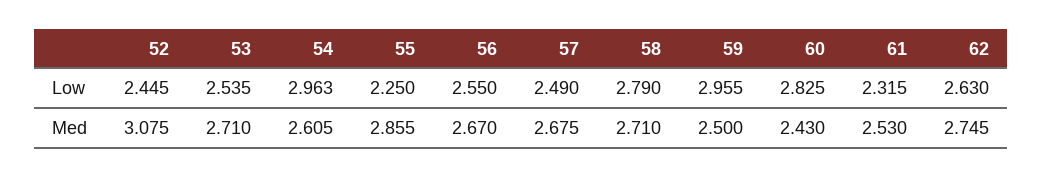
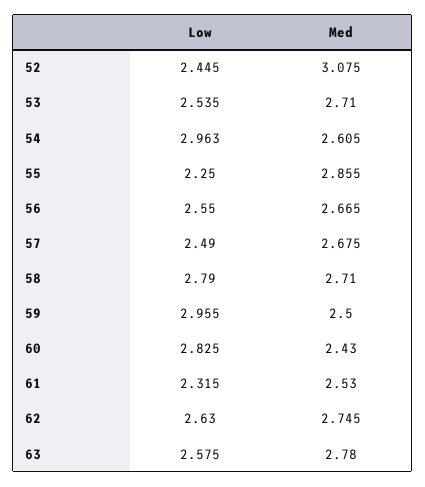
  {
    "52": {
      "Low": 2.445,
      "Med": 3.075
    },
    "53": {
      "Low": 2.535,
      "Med": 2.71
    },
    "54": {
      "Low": 2.963,
      "Med": 2.605
    },
    "55": {
      "Low": 2.25,
      "Med": 2.855
    },
    "56": {
      "Low": 2.55,
-     "Med": 2.67
+     "Med": 2.665
    },
    "57": {
      "Low": 2.49,
      "Med": 2.675
    },
    "58": {
      "Low": 2.79,
      "Med": 2.71
    },
    "59": {
      "Low": 2.955,
      "Med": 2.5
    },
    "60": {
      "Low": 2.825,
      "Med": 2.43
    },
    "61": {
      "Low": 2.315,
      "Med": 2.53
    },
    "62": {
      "Low": 2.63,
      "Med": 2.745
-   }
+   },
+   "63": {
+     "Low": 2.575,
+     "Med": 2.78
+   }
  }

